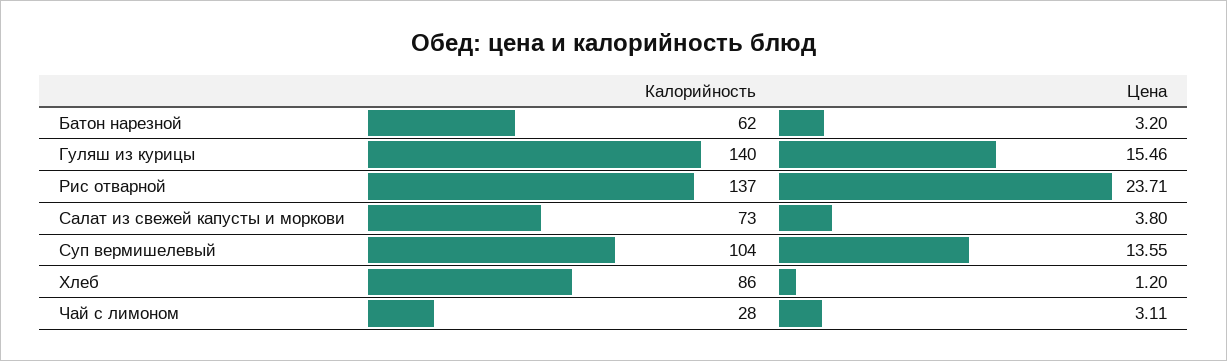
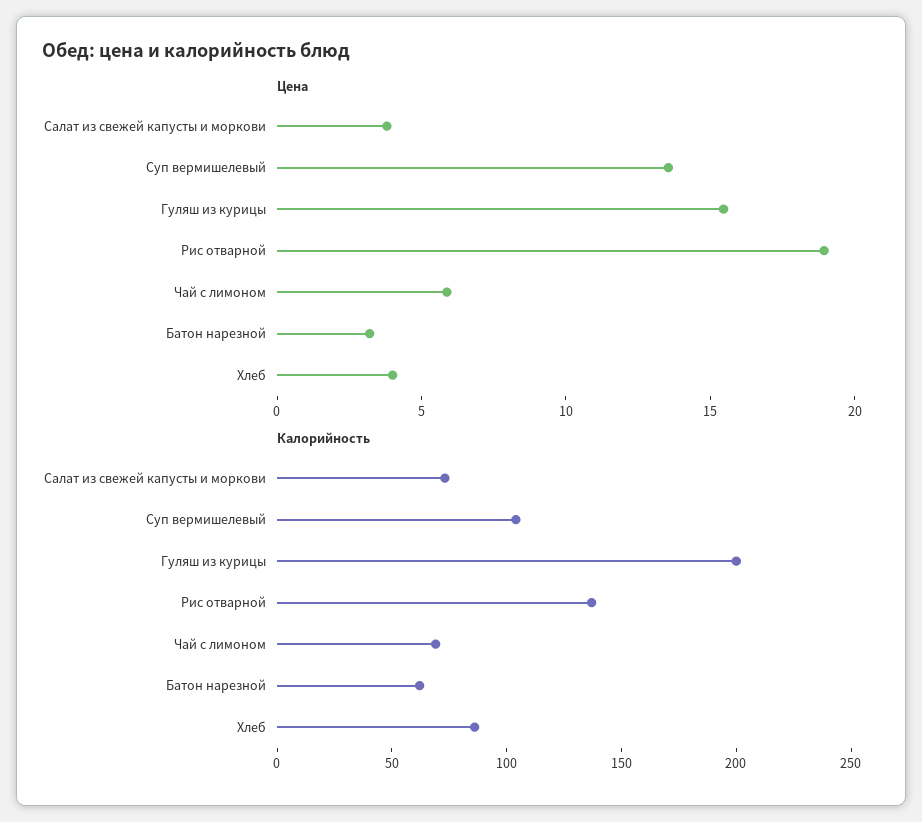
  {
    "Калорийность": {
      "Батон нарезной": 62,
-     "Гуляш из курицы": 140,
+     "Гуляш из курицы": 200,
      "Рис отварной": 137,
      "Салат из свежей капусты и моркови": 73,
      "Суп вермишелевый": 104,
      "Хлеб": 86,
-     "Чай с лимоном": 28
+     "Чай с лимоном": 70
    },
    "Цена": {
      "Батон нарезной": 3.2,
      "Гуляш из курицы": 15.46,
-     "Рис отварной": 23.71,
+     "Рис отварной": 19,
      "Салат из свежей капусты и моркови": 3.8,
      "Суп вермишелевый": 13.55,
-     "Хлеб": 1.2,
+     "Хлеб": 4,
-     "Чай с лимоном": 3.11
+     "Чай с лимоном": 6
    }
  }

